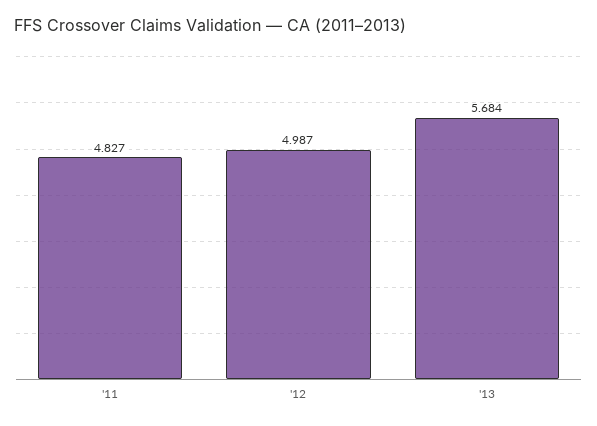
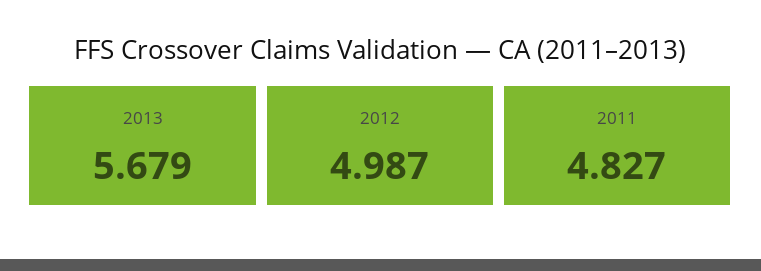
  {
    "'11": 4.827,
    "'12": 4.987,
-   "'13": 5.684
+   "'13": 5.679
  }

